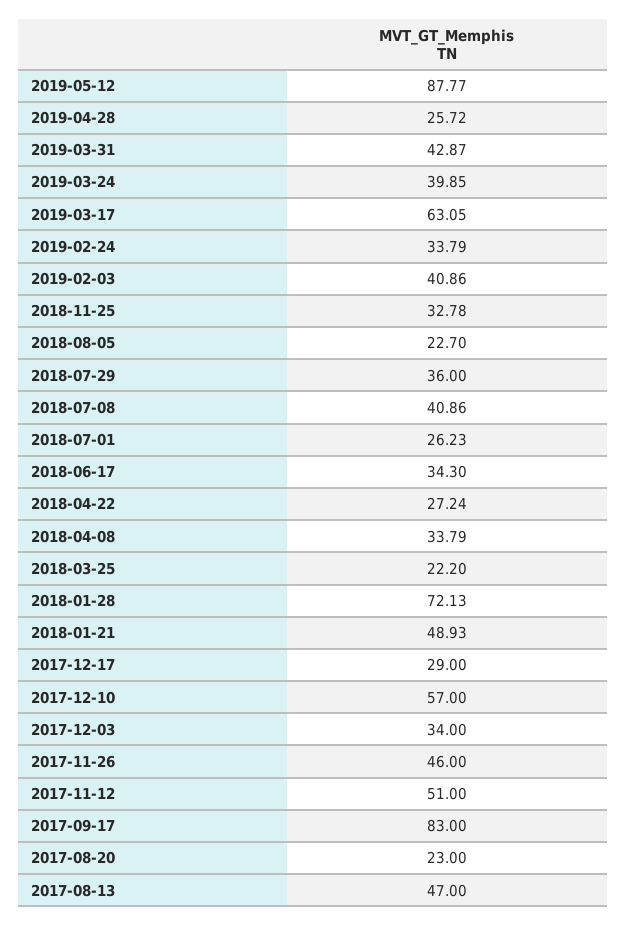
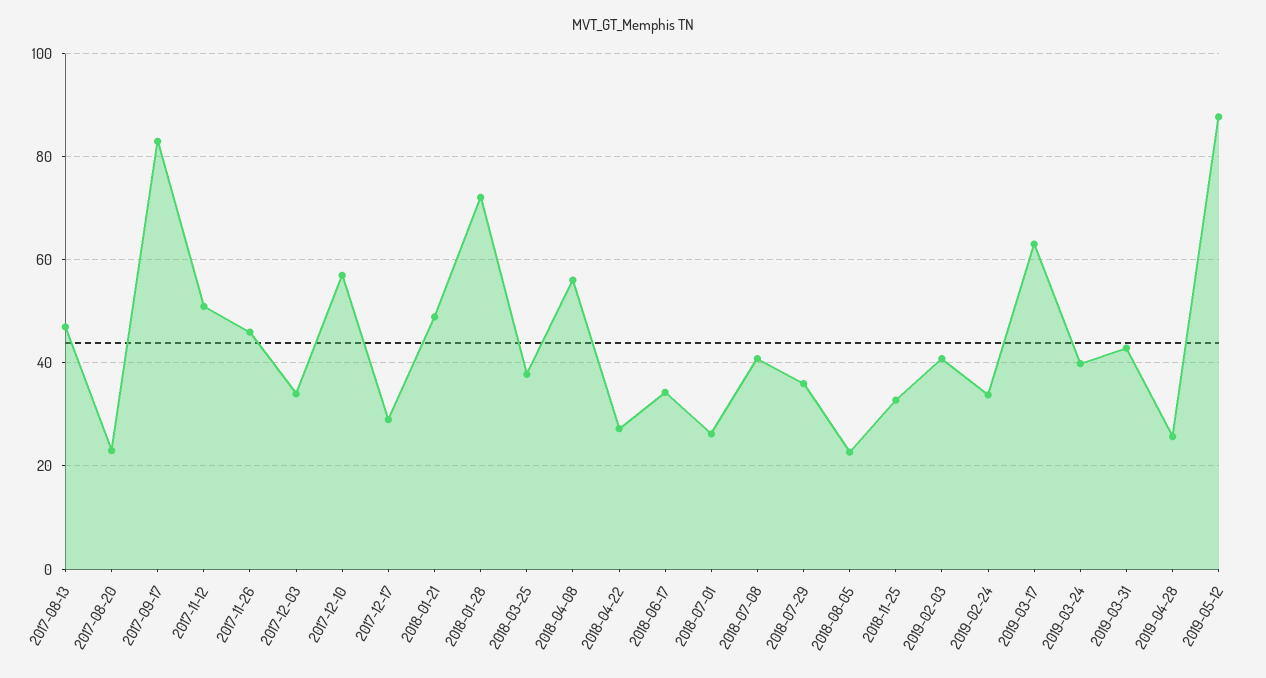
  {
    "2019-05-12": 87.77,
    "2019-04-28": 25.72,
    "2019-03-31": 42.87,
    "2019-03-24": 39.85,
    "2019-03-17": 63.05,
    "2019-02-24": 33.79,
    "2019-02-03": 40.86,
    "2018-11-25": 32.78,
    "2018-08-05": 22.7,
    "2018-07-29": 36,
    "2018-07-08": 40.86,
    "2018-07-01": 26.23,
    "2018-06-17": 34.3,
    "2018-04-22": 27.24,
-   "2018-04-08": 33.79,
+   "2018-04-08": 56,
-   "2018-03-25": 22.2,
+   "2018-03-25": 38,
    "2018-01-28": 72.13,
    "2018-01-21": 48.93,
    "2017-12-17": 29,
    "2017-12-10": 57,
    "2017-12-03": 34,
    "2017-11-26": 46,
    "2017-11-12": 51,
    "2017-09-17": 83,
    "2017-08-20": 23,
    "2017-08-13": 47
  }

